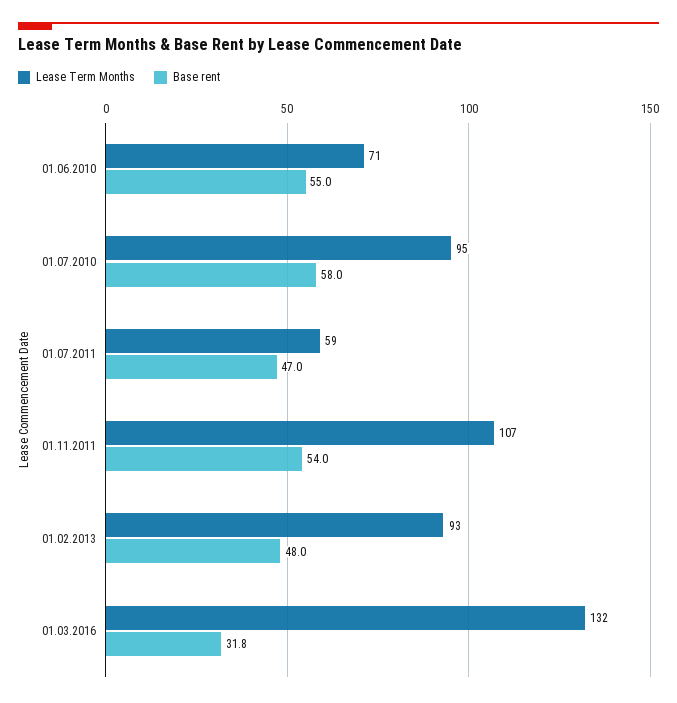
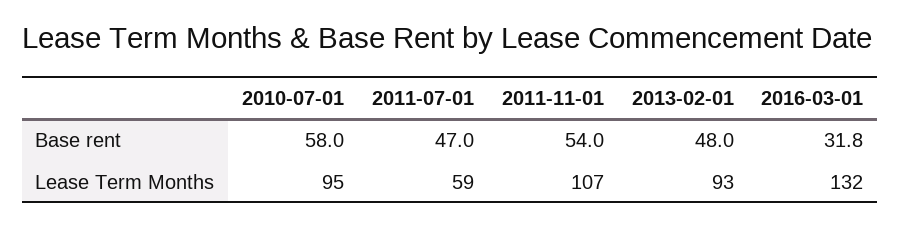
  {
    "Lease Term Months": {
-     "01.06.2010": 71,
      "01.07.2010": 95,
      "01.07.2011": 59,
      "01.11.2011": 107,
      "01.02.2013": 93,
      "01.03.2016": 132
    },
    "Base rent": {
-     "01.06.2010": 55,
      "01.07.2010": 58,
      "01.07.2011": 47,
      "01.11.2011": 54,
      "01.02.2013": 48,
      "01.03.2016": 31.8
    }
  }

